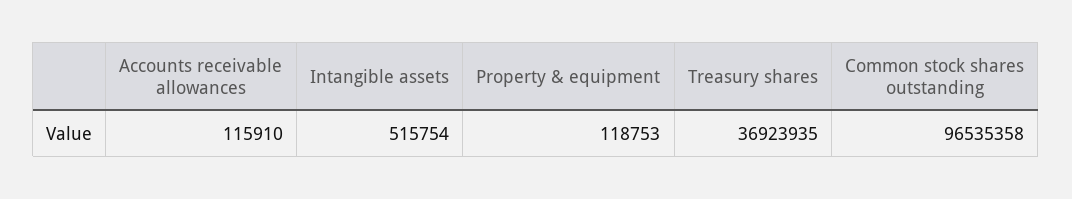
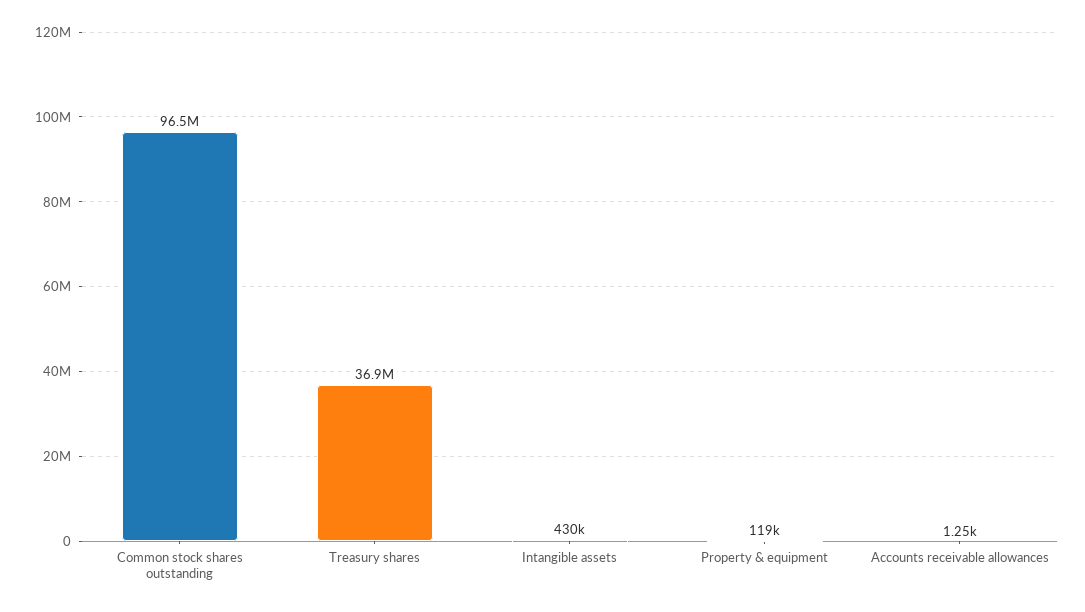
  {
-   "Accounts receivable allowances": 115910,
+   "Accounts receivable allowances": 1250,
-   "Intangible assets": 515754,
+   "Intangible assets": 430000,
    "Property & equipment": 118753,
    "Treasury shares": 36923935,
    "Common stock shares outstanding": 96535358
  }

